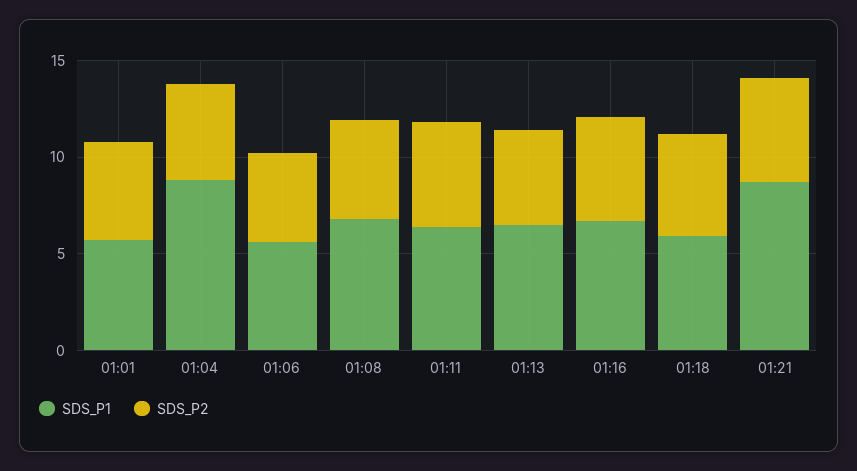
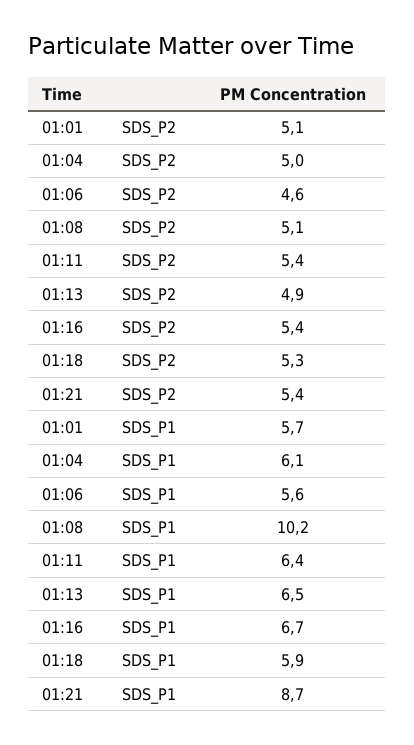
  {
    "SDS_P1": {
      "01:01": 5.7,
-     "01:04": 9,
+     "01:04": 6.1,
      "01:06": 5.6,
-     "01:08": 7,
+     "01:08": 10.2,
      "01:11": 6.4,
      "01:13": 6.5,
      "01:16": 6.7,
      "01:18": 5.9,
      "01:21": 8.7
    },
    "SDS_P2": {
      "01:01": 5.1,
      "01:04": 5,
      "01:06": 4.6,
      "01:08": 5.1,
      "01:11": 5.4,
      "01:13": 4.9,
      "01:16": 5.4,
      "01:18": 5.3,
      "01:21": 5.4
    }
  }

